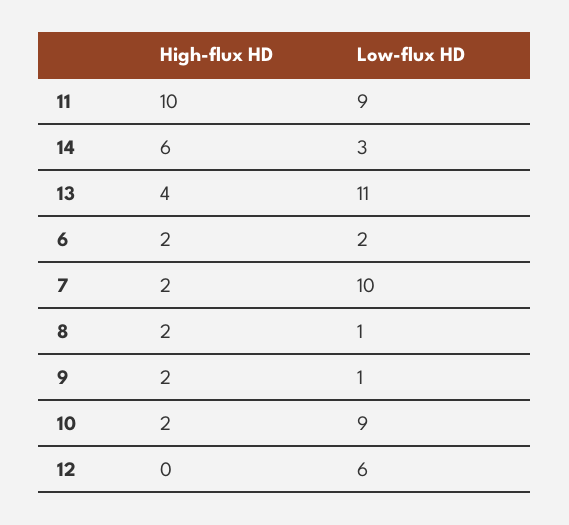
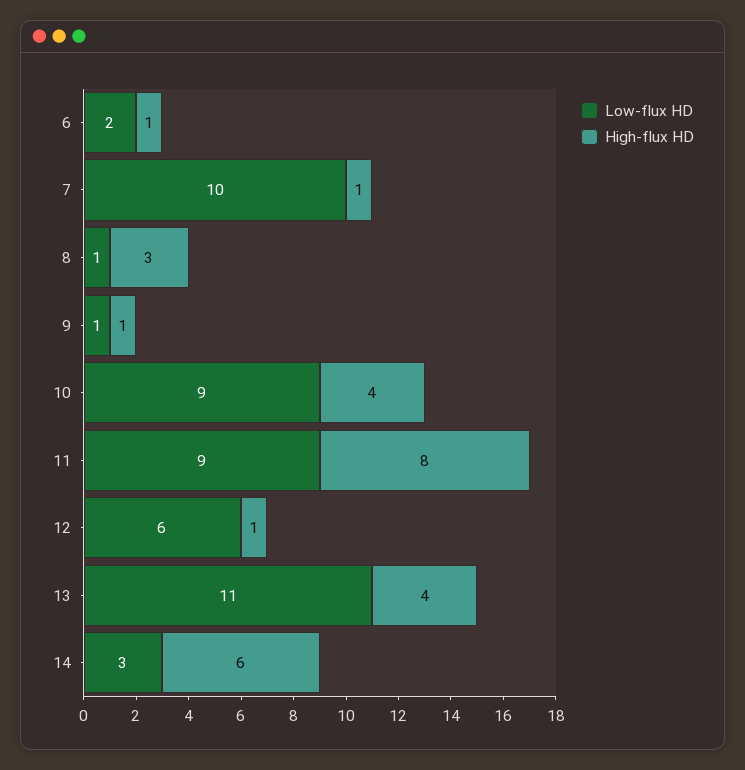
  {
    "High-flux HD": {
-     "11": 10,
+     "11": 8,
      "14": 6,
      "13": 4,
-     "6": 2,
+     "6": 1,
-     "7": 2,
+     "7": 1,
-     "8": 2,
+     "8": 3,
-     "9": 2,
+     "9": 1,
-     "10": 2,
+     "10": 4,
-     "12": 0
+     "12": 1
    },
    "Low-flux HD": {
      "11": 9,
      "14": 3,
      "13": 11,
      "6": 2,
      "7": 10,
      "8": 1,
      "9": 1,
      "10": 9,
      "12": 6
    }
  }

